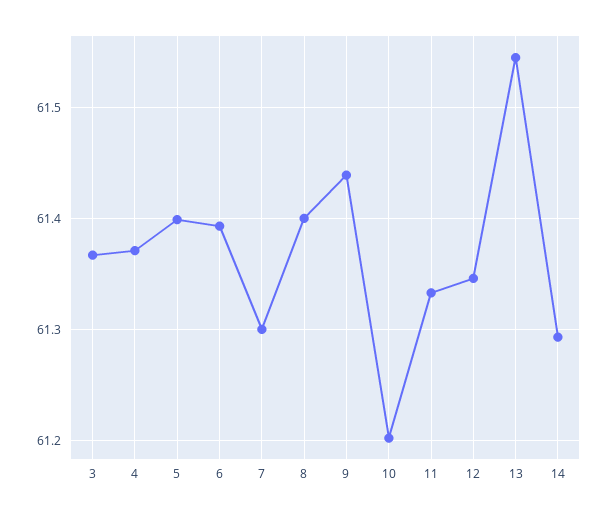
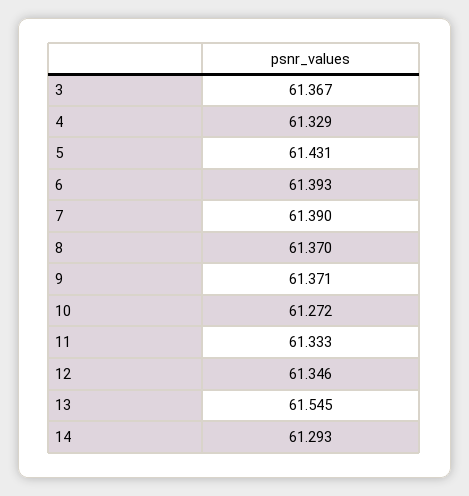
  {
    "3": 61.367,
-   "4": 61.37,
+   "4": 61.329,
-   "5": 61.4,
+   "5": 61.431,
    "6": 61.393,
-   "7": 61.3,
+   "7": 61.39,
-   "8": 61.4,
+   "8": 61.37,
-   "9": 61.44,
+   "9": 61.371,
-   "10": 61.2,
+   "10": 61.272,
    "11": 61.333,
    "12": 61.346,
    "13": 61.545,
    "14": 61.293
  }

